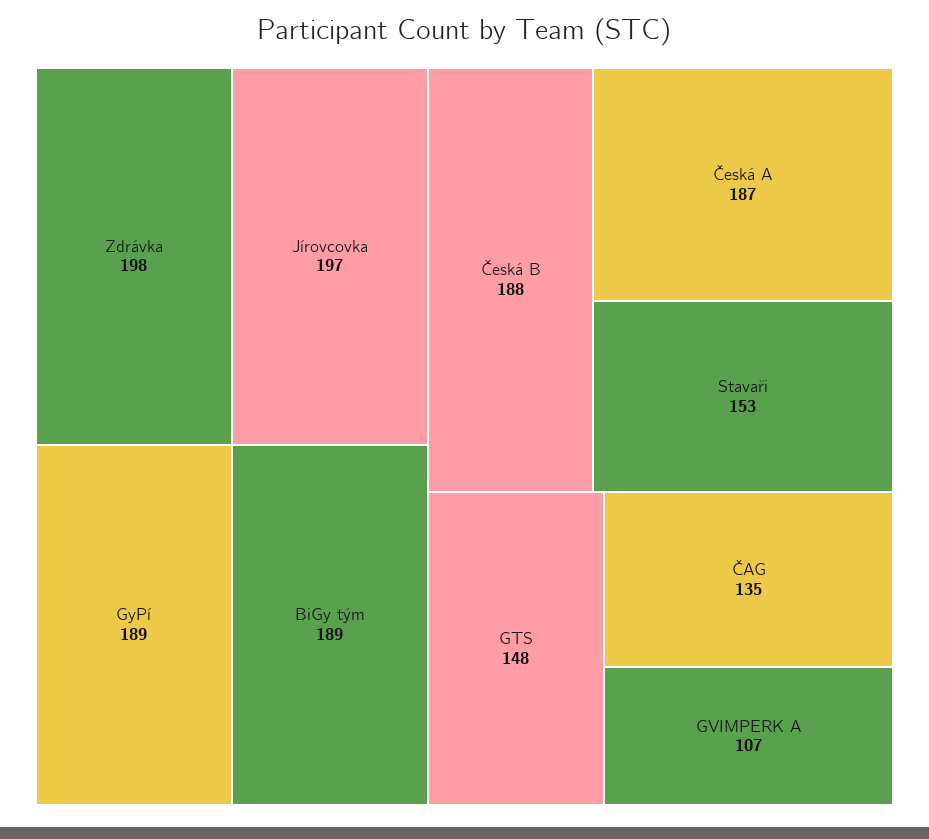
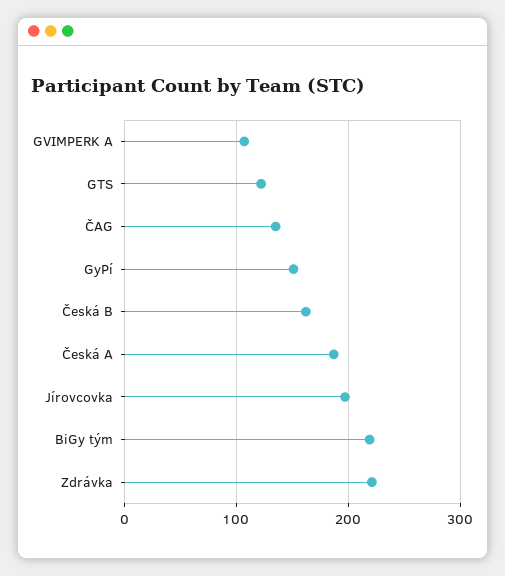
  {
-   "Zdrávka": 198,
+   "Zdrávka": 220,
    "Jírovcovka": 197,
-   "GyPí": 189,
+   "GyPí": 150,
-   "BiGy tým": 189,
+   "BiGy tým": 220,
-   "Česká B": 188,
+   "Česká B": 160,
    "Česká A": 187,
-   "Stavaři": 153,
-   "GTS": 148,
+   "GTS": 120,
    "ČAG": 135,
    "GVIMPERK A": 107
  }

